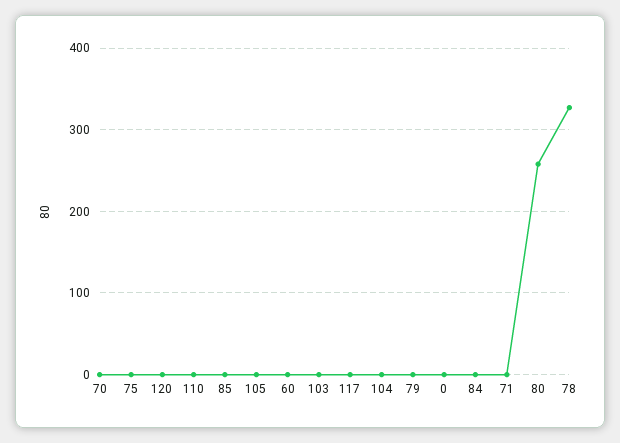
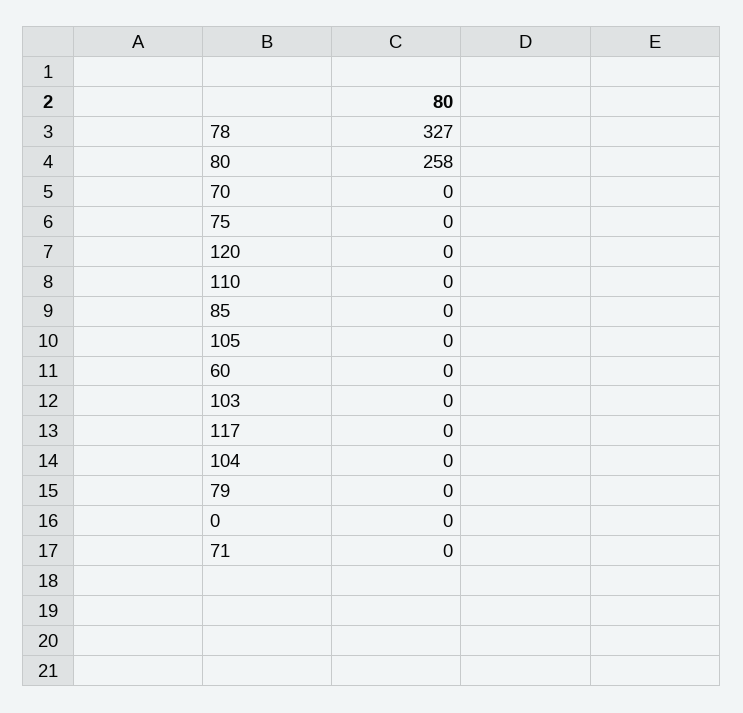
  {
    "70": 0,
    "75": 0,
    "120": 0,
    "110": 0,
    "85": 0,
    "105": 0,
    "60": 0,
    "103": 0,
    "117": 0,
    "104": 0,
    "79": 0,
    "0": 0,
-   "84": 0,
    "71": 0,
    "80": 258,
    "78": 327
  }

